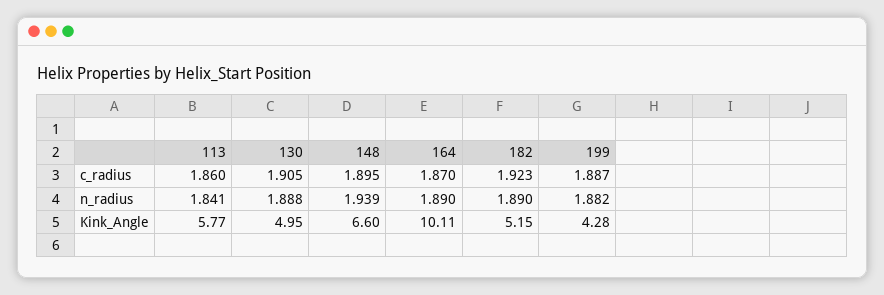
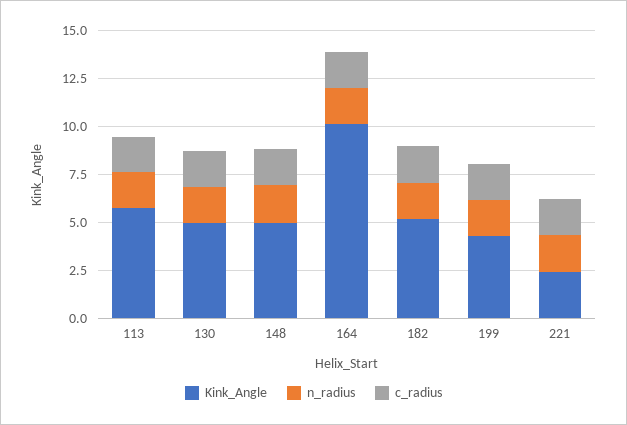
  {
    "c_radius": {
      "113": 1.86,
      "130": 1.905,
      "148": 1.895,
      "164": 1.87,
      "182": 1.923,
-     "199": 1.887
+     "199": 1.887,
+     "221": 2
    },
    "n_radius": {
      "113": 1.841,
      "130": 1.888,
      "148": 1.939,
      "164": 1.89,
      "182": 1.89,
-     "199": 1.882
+     "199": 1.882,
+     "221": 2
    },
    "Kink_Angle": {
      "113": 5.77,
      "130": 4.95,
-     "148": 6.6,
+     "148": 5,
      "164": 10.11,
      "182": 5.15,
-     "199": 4.28
+     "199": 4.28,
+     "221": 2.5
    }
  }

